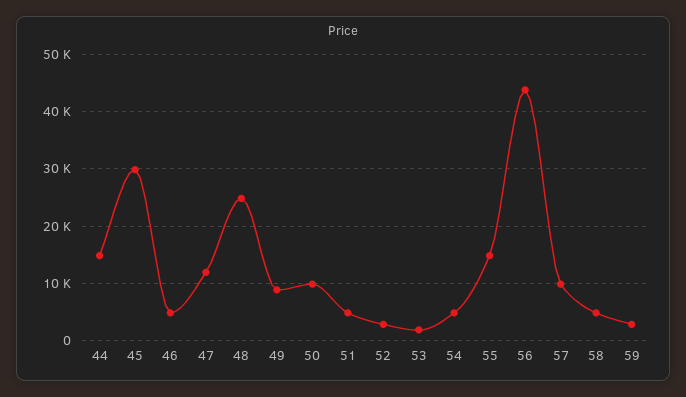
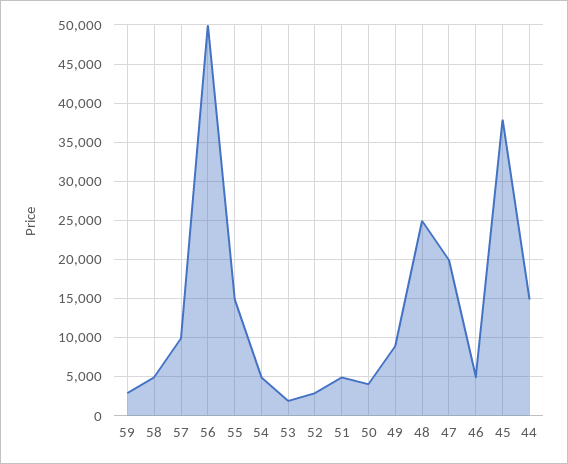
  {
    "44": 15000,
-   "45": 30000,
+   "45": 38000,
    "46": 5000,
-   "47": 12000,
+   "47": 20000,
    "48": 25000,
    "49": 9000,
-   "50": 10000,
+   "50": 4000,
    "51": 5000,
    "52": 3000,
    "53": 2000,
    "54": 5000,
    "55": 15000,
-   "56": 44000,
+   "56": 50000,
    "57": 10000,
    "58": 5000,
    "59": 3000
  }

